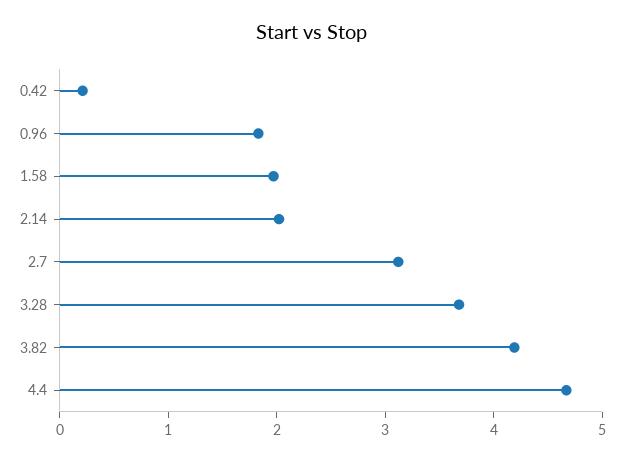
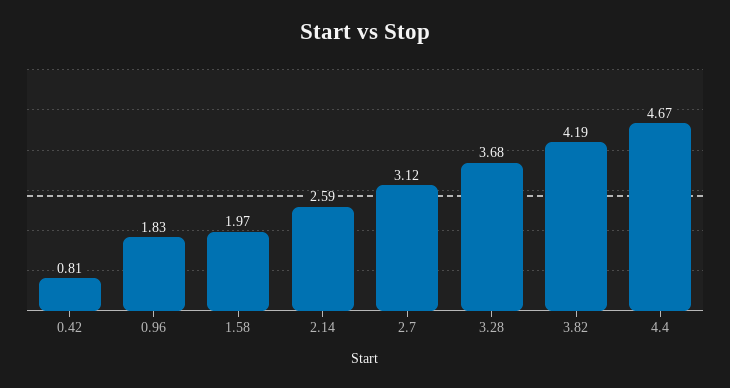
  {
-   "0.42": 0.2,
+   "0.42": 0.81,
    "0.96": 1.83,
    "1.58": 1.97,
-   "2.14": 2,
+   "2.14": 2.59,
    "2.7": 3.12,
    "3.28": 3.68,
    "3.82": 4.19,
    "4.4": 4.67
  }

